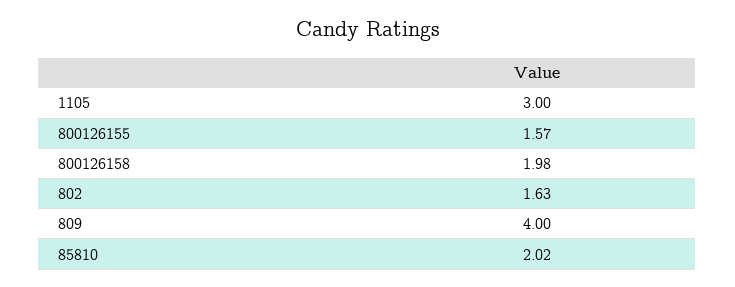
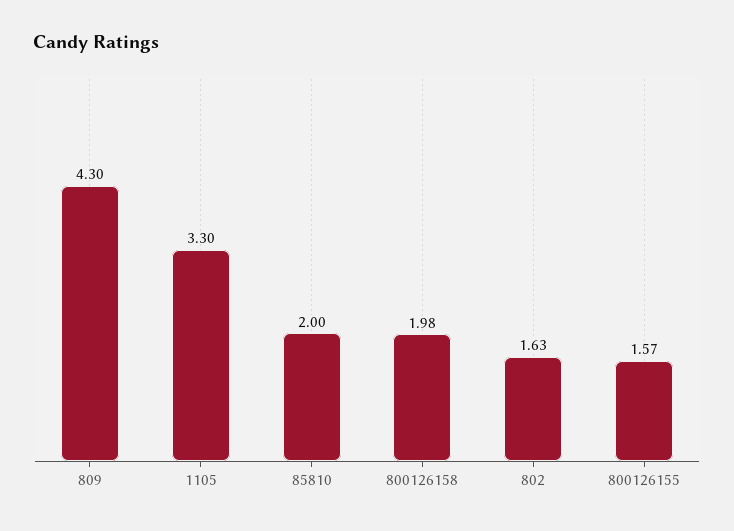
  {
-   "1105": 3,
+   "1105": 3.3,
    "800126155": 1.57,
    "800126158": 1.98,
    "802": 1.63,
-   "809": 4,
+   "809": 4.3,
-   "85810": 2.02
+   "85810": 2
  }

